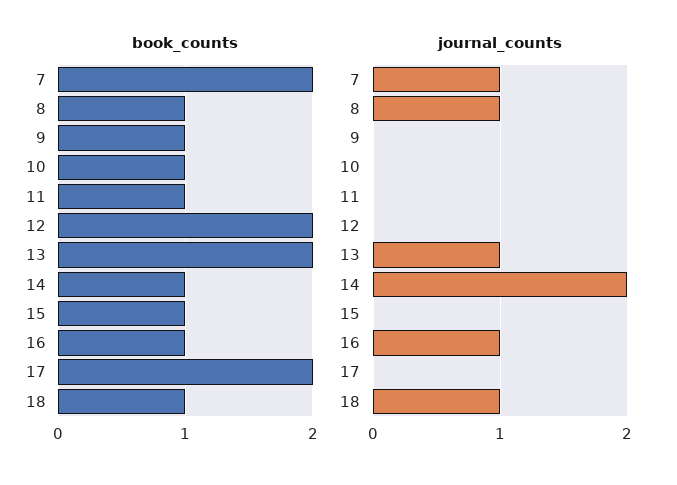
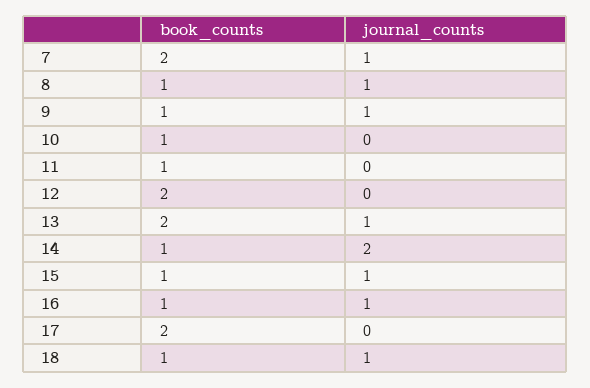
  {
    "book_counts": {
      "7": 2,
      "8": 1,
      "9": 1,
      "10": 1,
      "11": 1,
      "12": 2,
      "13": 2,
      "14": 1,
      "15": 1,
      "16": 1,
      "17": 2,
      "18": 1
    },
    "journal_counts": {
      "7": 1,
      "8": 1,
-     "9": 0,
+     "9": 1,
      "10": 0,
      "11": 0,
      "12": 0,
      "13": 1,
      "14": 2,
-     "15": 0,
+     "15": 1,
      "16": 1,
      "17": 0,
      "18": 1
    }
  }

